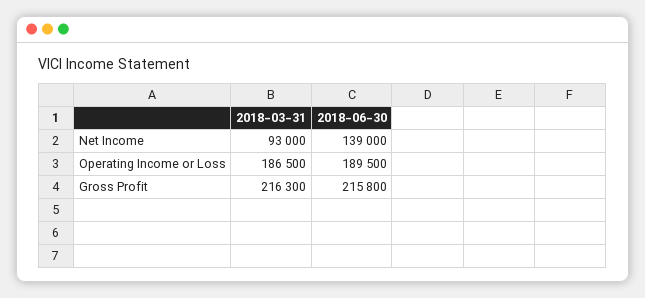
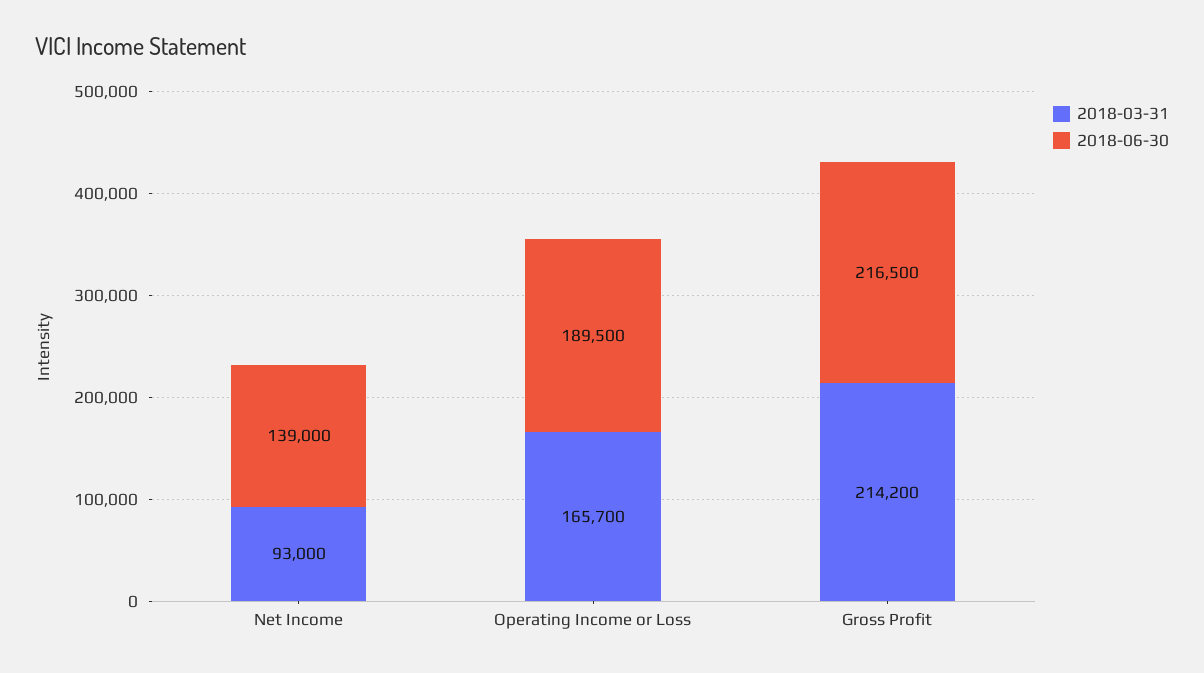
  {
    "2018-03-31": {
      "Net Income": 93000,
-     "Operating Income or Loss": 186500,
+     "Operating Income or Loss": 165700,
-     "Gross Profit": 216300
+     "Gross Profit": 214200
    },
    "2018-06-30": {
      "Net Income": 139000,
      "Operating Income or Loss": 189500,
-     "Gross Profit": 215800
+     "Gross Profit": 216500
    }
  }

